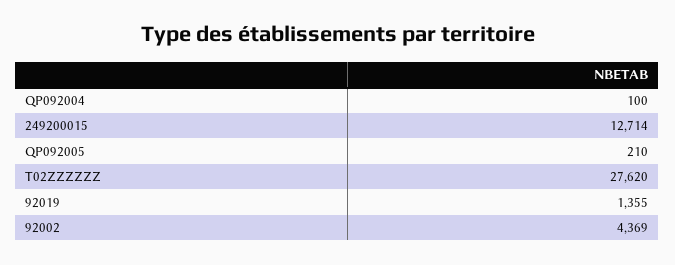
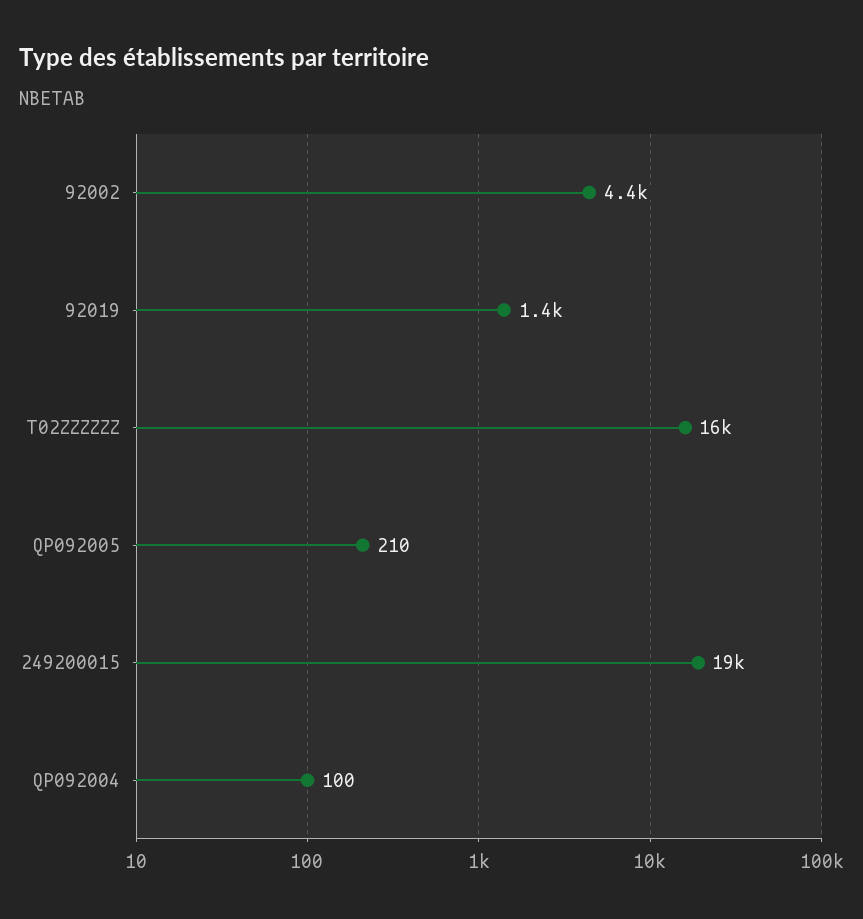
  {
    "QP092004": 100,
-   "249200015": 12714,
+   "249200015": 19000,
    "QP092005": 210,
-   "T02ZZZZZZ": 27620,
+   "T02ZZZZZZ": 16000,
    "92019": 1355,
    "92002": 4369
  }

